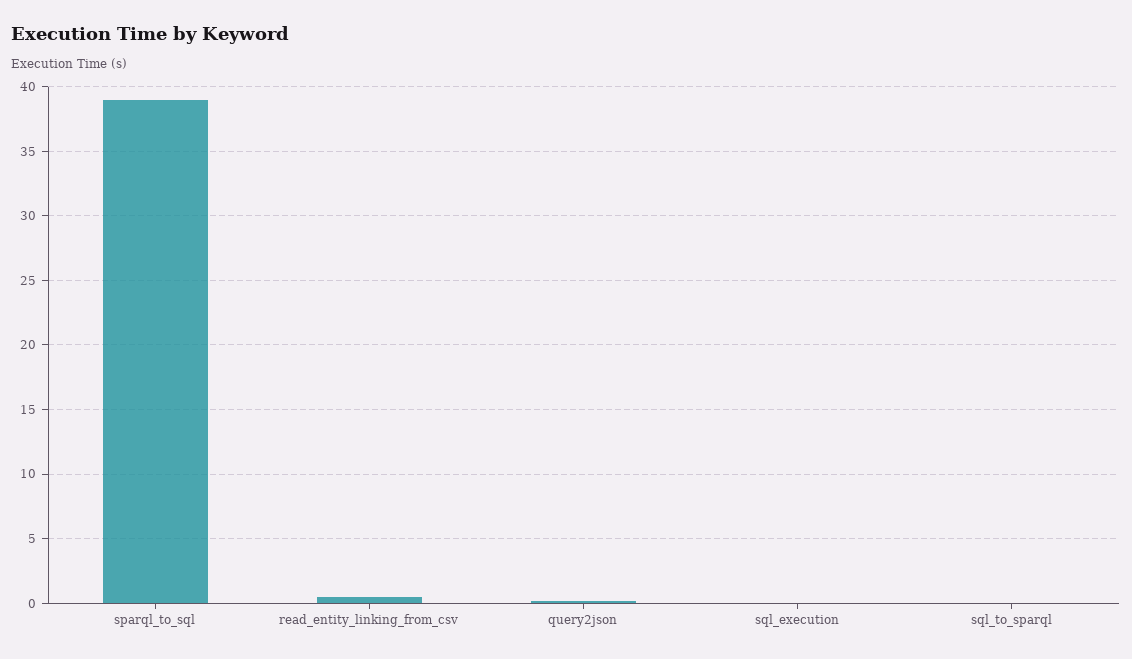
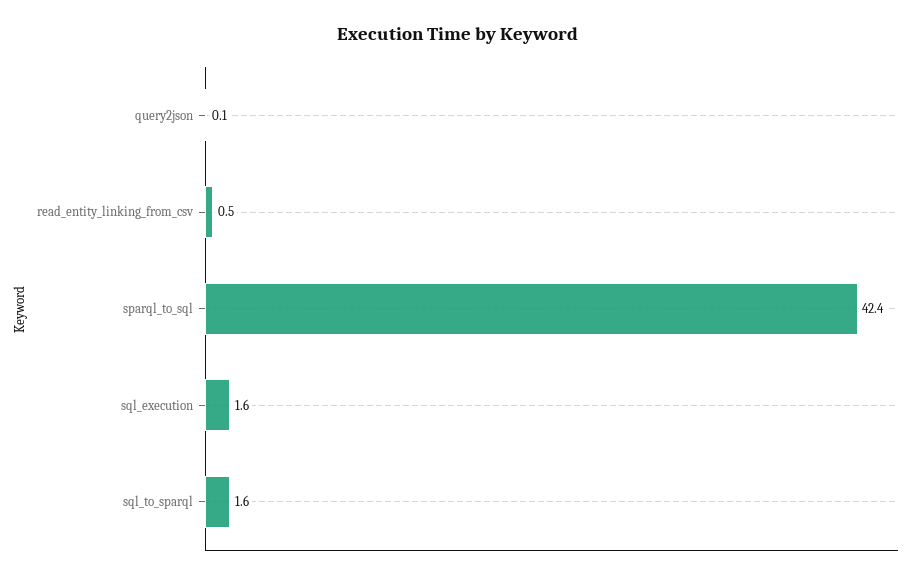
  {
-   "sparql_to_sql": 39,
+   "sparql_to_sql": 42.4,
    "read_entity_linking_from_csv": 0.5,
    "query2json": 0.1,
-   "sql_execution": 0,
+   "sql_execution": 1.6,
-   "sql_to_sparql": 0
+   "sql_to_sparql": 1.6
  }

